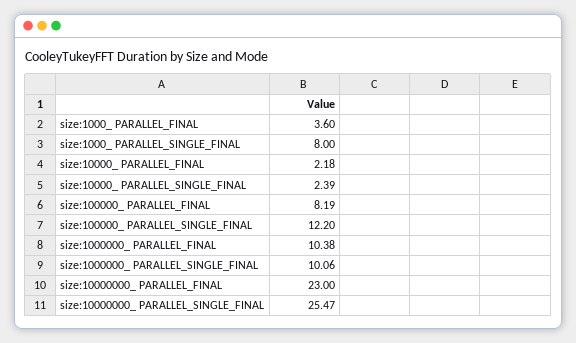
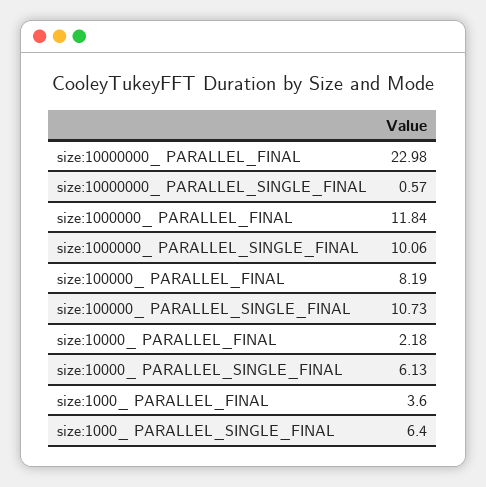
  {
    "size:1000_ PARALLEL_FINAL": 3.6,
-   "size:1000_ PARALLEL_SINGLE_FINAL": 8,
+   "size:1000_ PARALLEL_SINGLE_FINAL": 6.4,
    "size:10000_ PARALLEL_FINAL": 2.18,
-   "size:10000_ PARALLEL_SINGLE_FINAL": 2.39,
+   "size:10000_ PARALLEL_SINGLE_FINAL": 6.13,
    "size:100000_ PARALLEL_FINAL": 8.19,
-   "size:100000_ PARALLEL_SINGLE_FINAL": 12.2,
+   "size:100000_ PARALLEL_SINGLE_FINAL": 10.73,
-   "size:1000000_ PARALLEL_FINAL": 10.38,
+   "size:1000000_ PARALLEL_FINAL": 11.84,
    "size:1000000_ PARALLEL_SINGLE_FINAL": 10.06,
-   "size:10000000_ PARALLEL_FINAL": 23,
+   "size:10000000_ PARALLEL_FINAL": 22.98,
-   "size:10000000_ PARALLEL_SINGLE_FINAL": 25.47
+   "size:10000000_ PARALLEL_SINGLE_FINAL": 0.57
  }

